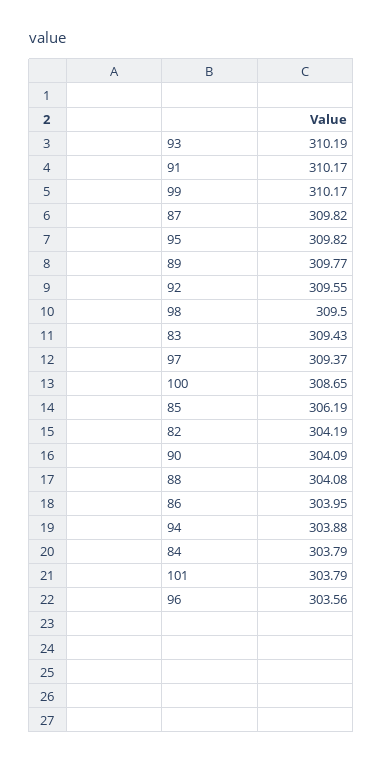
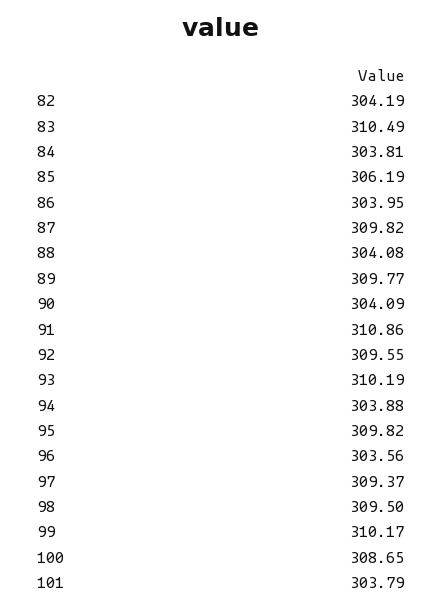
  {
    "93": 310.19,
-   "91": 310.17,
+   "91": 310.86,
    "99": 310.17,
    "87": 309.82,
    "95": 309.82,
    "89": 309.77,
    "92": 309.55,
    "98": 309.5,
-   "83": 309.43,
+   "83": 310.49,
    "97": 309.37,
    "100": 308.65,
    "85": 306.19,
    "82": 304.19,
    "90": 304.09,
    "88": 304.08,
    "86": 303.95,
    "94": 303.88,
-   "84": 303.79,
+   "84": 303.81,
    "101": 303.79,
    "96": 303.56
  }

